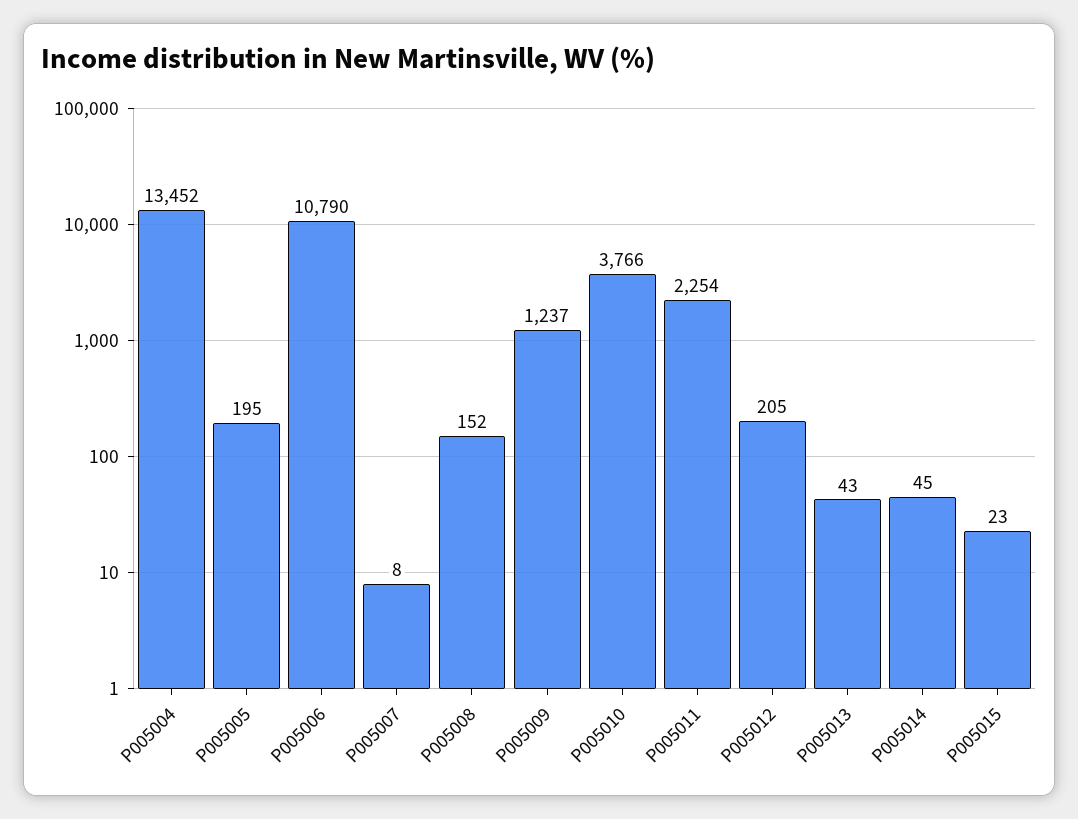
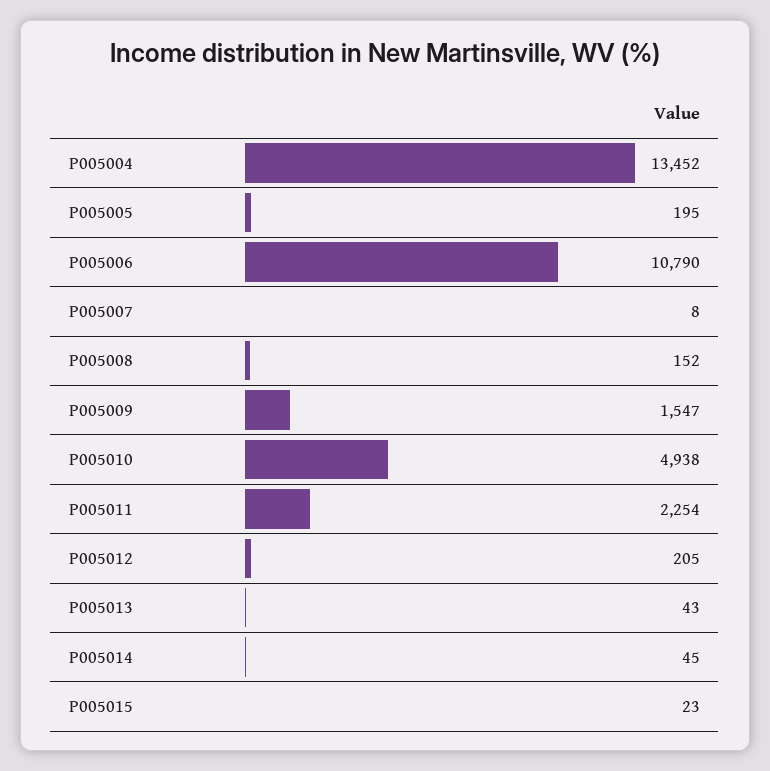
  {
    "P005004": 13452,
    "P005005": 195,
    "P005006": 10790,
    "P005007": 8,
    "P005008": 152,
-   "P005009": 1237,
+   "P005009": 1547,
-   "P005010": 3766,
+   "P005010": 4938,
    "P005011": 2254,
    "P005012": 205,
    "P005013": 43,
    "P005014": 45,
    "P005015": 23
  }

